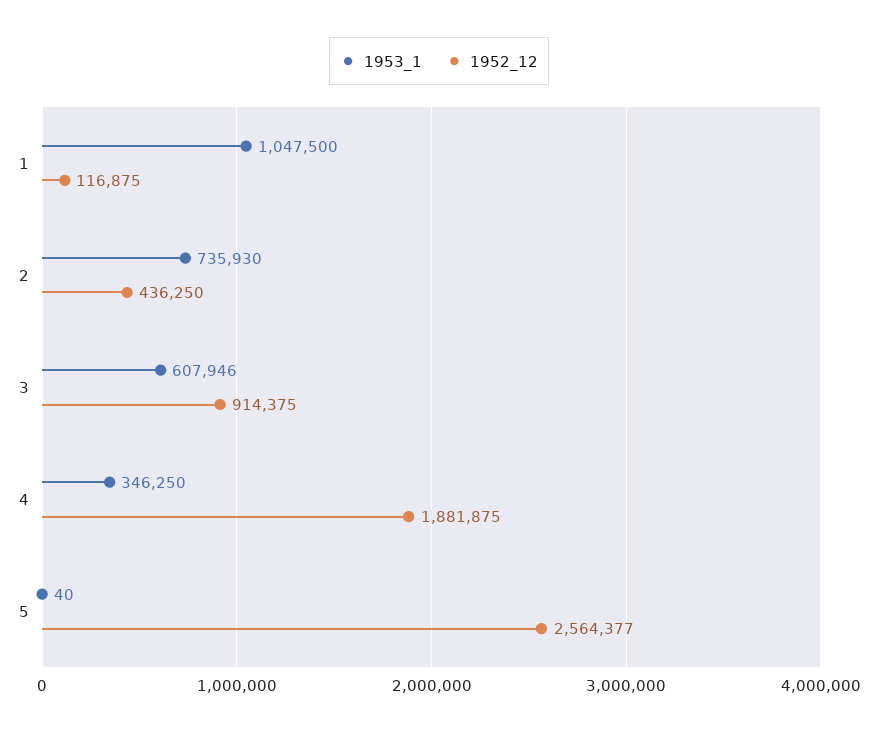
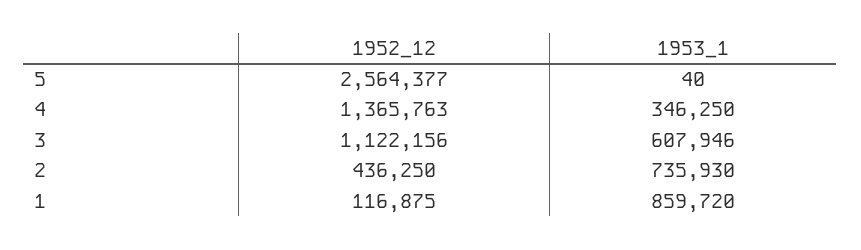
  {
    "1953_1": {
-     "1": 1047500,
+     "1": 859720,
      "2": 735930,
      "3": 607946,
      "4": 346250,
      "5": 40
    },
    "1952_12": {
      "1": 116875,
      "2": 436250,
-     "3": 914375,
+     "3": 1122156,
-     "4": 1881875,
+     "4": 1365763,
      "5": 2564377
    }
  }

